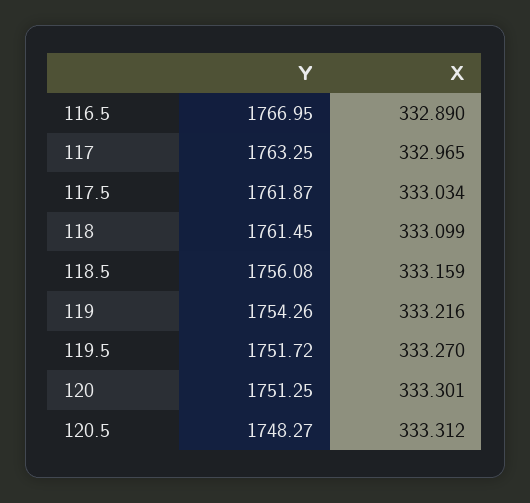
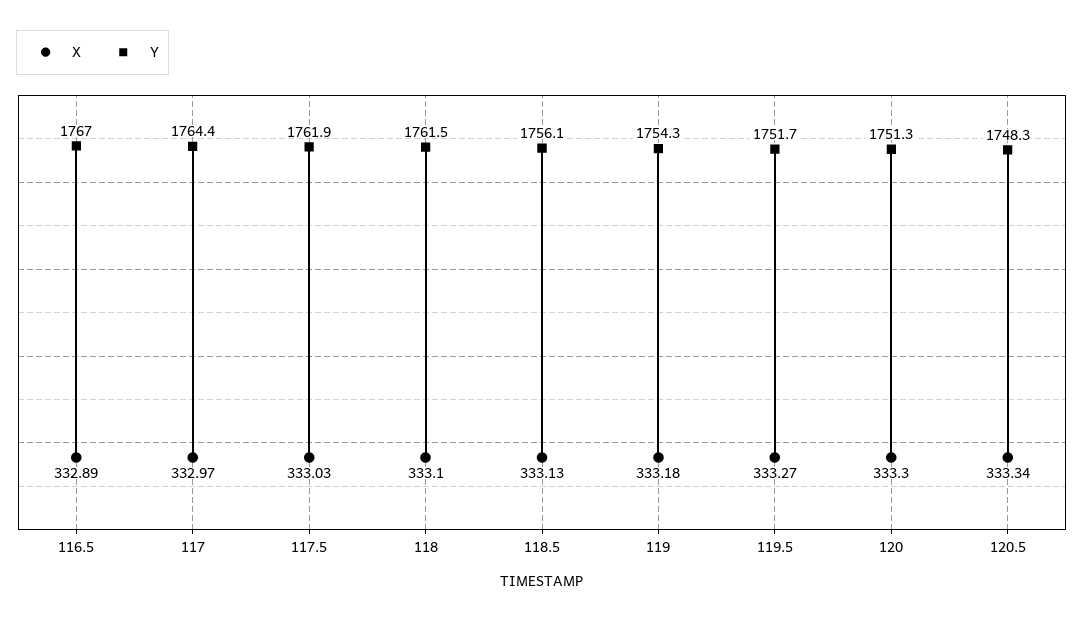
  {
    "Y": {
      "116.5": 1766.95,
-     "117": 1763.25,
+     "117": 1764.4,
      "117.5": 1761.87,
      "118": 1761.45,
      "118.5": 1756.08,
      "119": 1754.26,
      "119.5": 1751.72,
      "120": 1751.25,
      "120.5": 1748.27
    },
    "X": {
      "116.5": 332.89,
      "117": 332.965,
      "117.5": 333.034,
      "118": 333.099,
-     "118.5": 333.159,
+     "118.5": 333.13,
-     "119": 333.216,
+     "119": 333.18,
      "119.5": 333.27,
      "120": 333.301,
-     "120.5": 333.312
+     "120.5": 333.34
    }
  }

